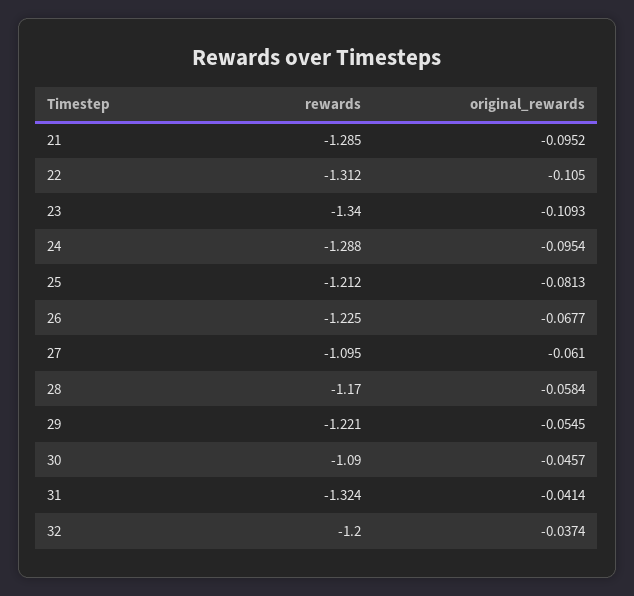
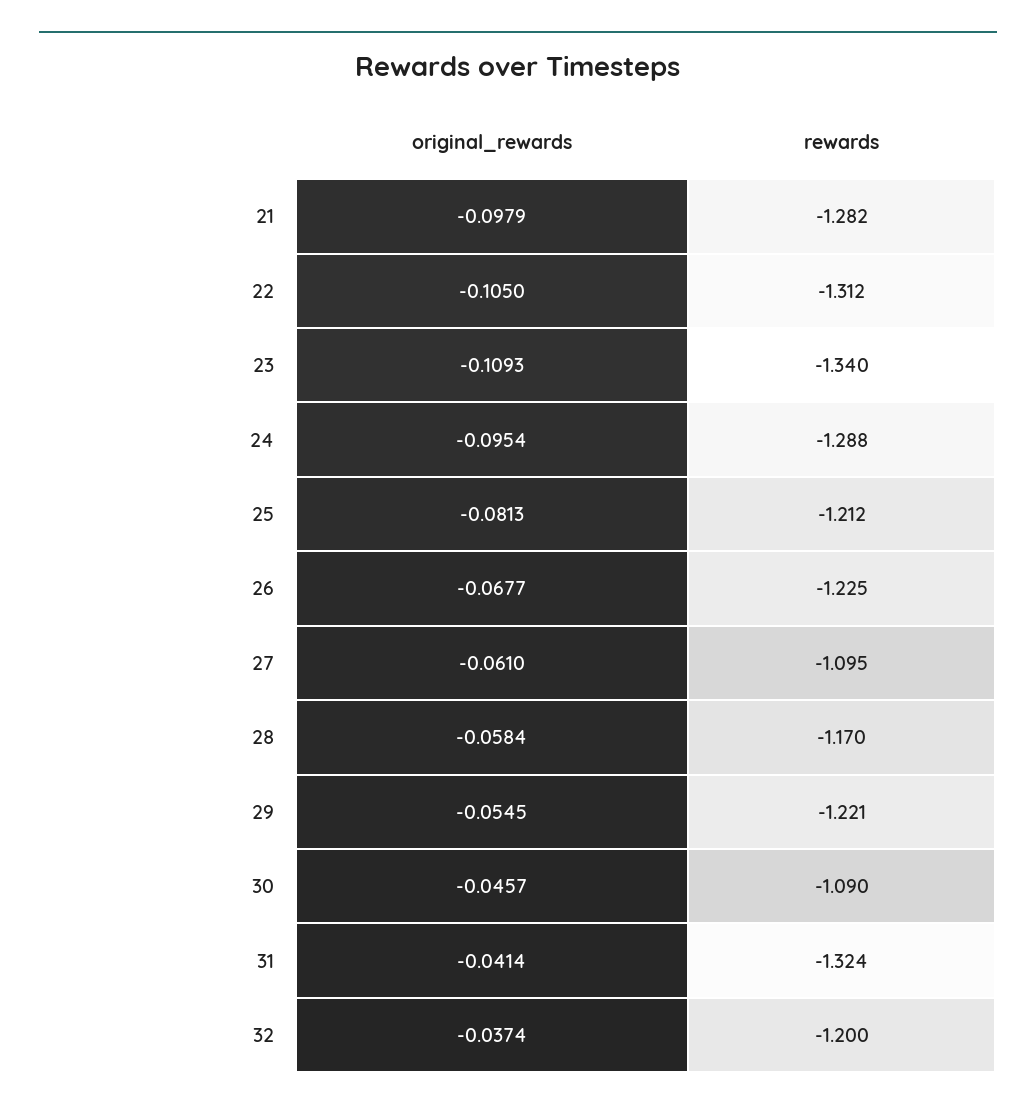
  {
    "rewards": {
-     "21": -1.285,
+     "21": -1.282,
      "22": -1.312,
      "23": -1.34,
      "24": -1.288,
      "25": -1.212,
      "26": -1.225,
      "27": -1.095,
      "28": -1.17,
      "29": -1.221,
      "30": -1.09,
      "31": -1.324,
      "32": -1.2
    },
    "original_rewards": {
-     "21": -0.0952,
+     "21": -0.0979,
      "22": -0.105,
      "23": -0.1093,
      "24": -0.0954,
      "25": -0.0813,
      "26": -0.0677,
      "27": -0.061,
      "28": -0.0584,
      "29": -0.0545,
      "30": -0.0457,
      "31": -0.0414,
      "32": -0.0374
    }
  }

